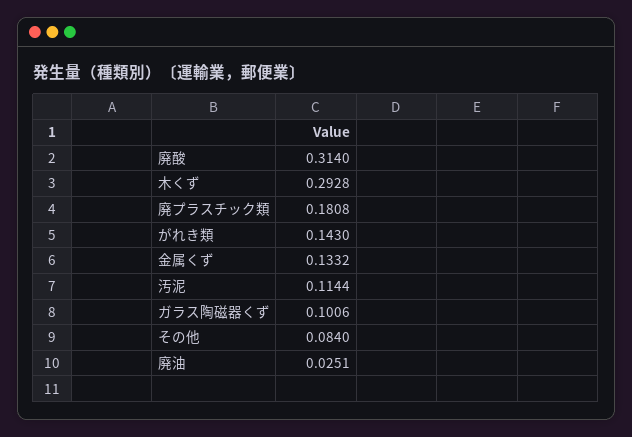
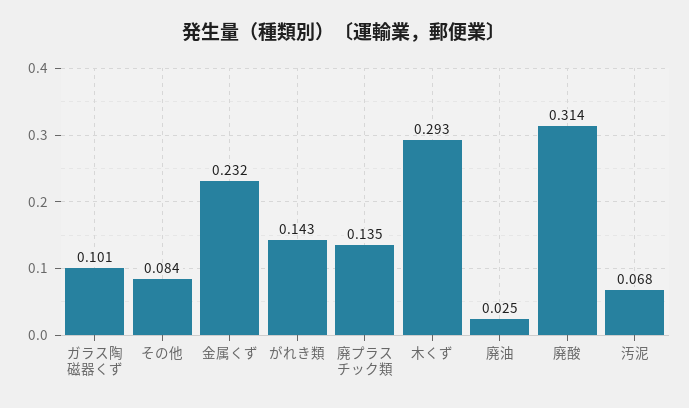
  {
    "廃酸": 0.314,
    "木くず": 0.2928,
-   "廃プラスチック類": 0.1808,
+   "廃プラスチック類": 0.135,
    "がれき類": 0.143,
-   "金属くず": 0.1332,
+   "金属くず": 0.232,
-   "汚泥": 0.1144,
+   "汚泥": 0.068,
    "ガラス陶磁器くず": 0.1006,
    "その他": 0.084,
    "廃油": 0.0251
  }

